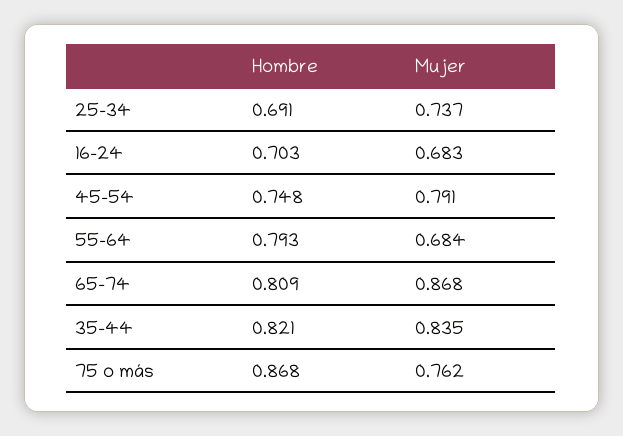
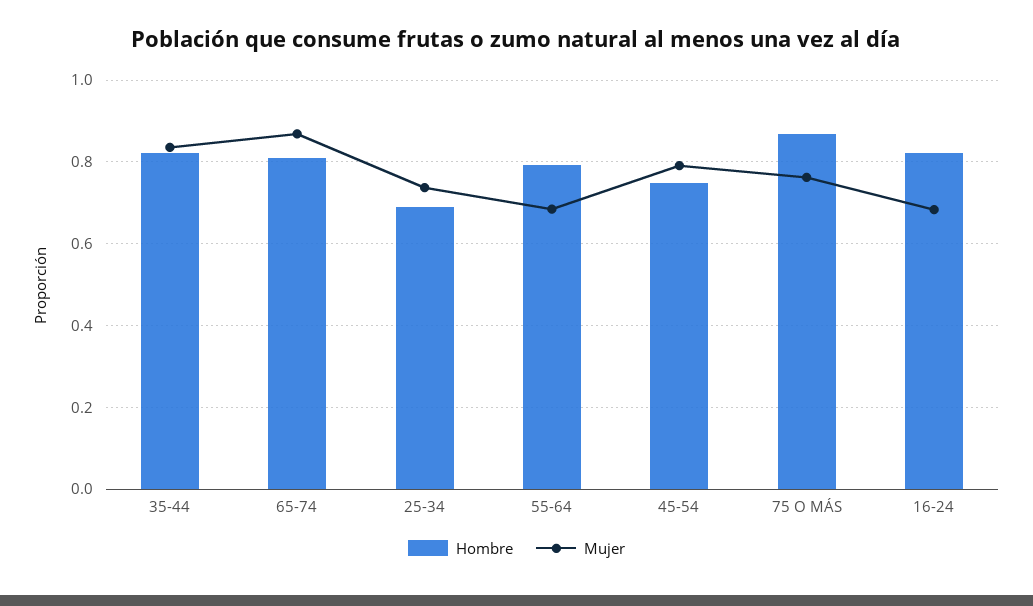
  {
    "Hombre": {
      "25-34": 0.691,
-     "16-24": 0.703,
+     "16-24": 0.82,
      "45-54": 0.748,
      "55-64": 0.793,
      "65-74": 0.809,
      "35-44": 0.821,
      "75 o más": 0.868
    },
    "Mujer": {
      "25-34": 0.737,
      "16-24": 0.683,
      "45-54": 0.791,
      "55-64": 0.684,
      "65-74": 0.868,
      "35-44": 0.835,
      "75 o más": 0.762
    }
  }

